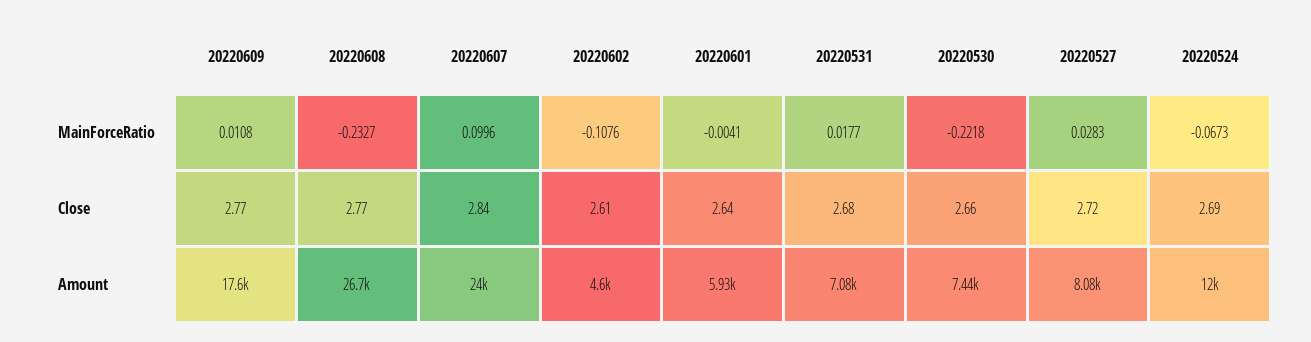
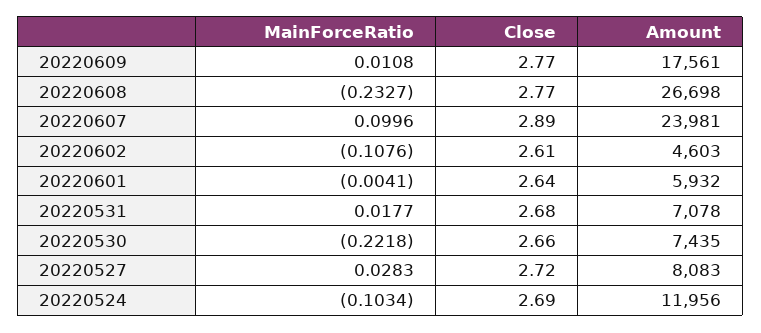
  {
    "20220609": {
      "MainForceRatio": 0.0108,
      "Close": 2.77,
      "Amount": 17561
    },
    "20220608": {
      "MainForceRatio": -0.2327,
      "Close": 2.77,
      "Amount": 26698
    },
    "20220607": {
      "MainForceRatio": 0.0996,
-     "Close": 2.84,
+     "Close": 2.89,
      "Amount": 23981
    },
    "20220602": {
      "MainForceRatio": -0.1076,
      "Close": 2.61,
      "Amount": 4603
    },
    "20220601": {
      "MainForceRatio": -0.0041,
      "Close": 2.64,
      "Amount": 5932
    },
    "20220531": {
      "MainForceRatio": 0.0177,
      "Close": 2.68,
      "Amount": 7078
    },
    "20220530": {
      "MainForceRatio": -0.2218,
      "Close": 2.66,
      "Amount": 7435
    },
    "20220527": {
      "MainForceRatio": 0.0283,
      "Close": 2.72,
      "Amount": 8083
    },
    "20220524": {
-     "MainForceRatio": -0.0673,
+     "MainForceRatio": -0.1034,
      "Close": 2.69,
      "Amount": 11956
    }
  }

